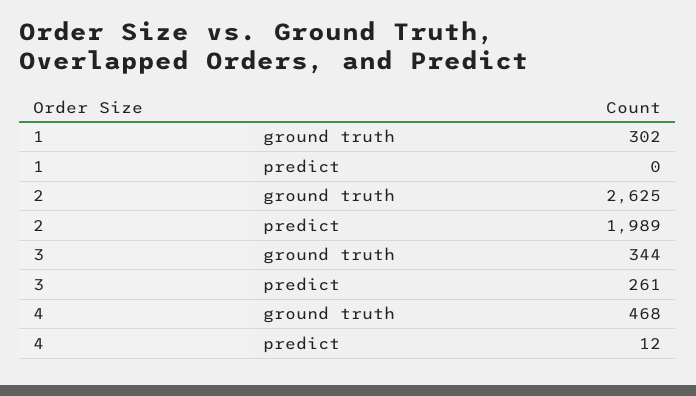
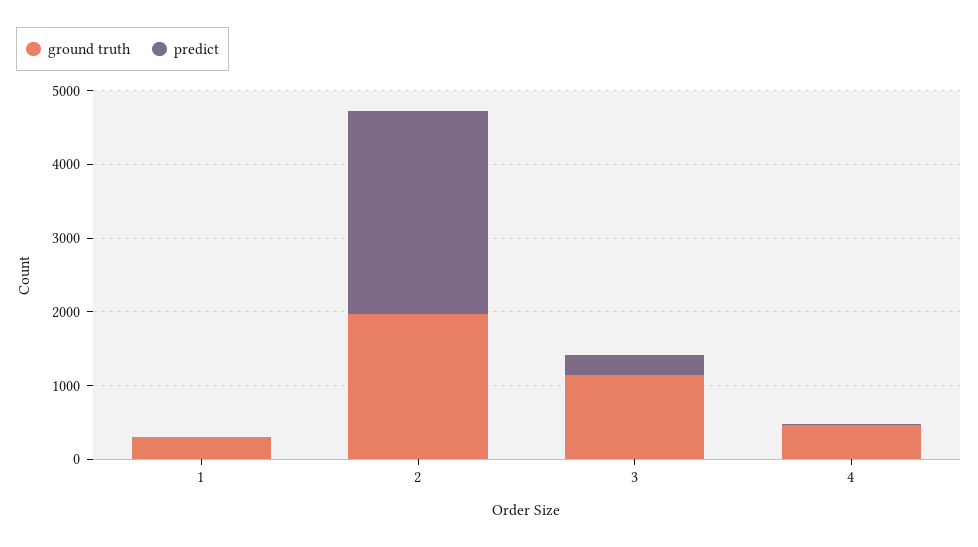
  {
    "ground truth": {
      "1": 302,
-     "2": 2625,
+     "2": 2000,
-     "3": 344,
+     "3": 1200,
      "4": 468
    },
    "predict": {
      "1": 0,
-     "2": 1989,
+     "2": 2800,
      "3": 261,
      "4": 12
    }
  }

